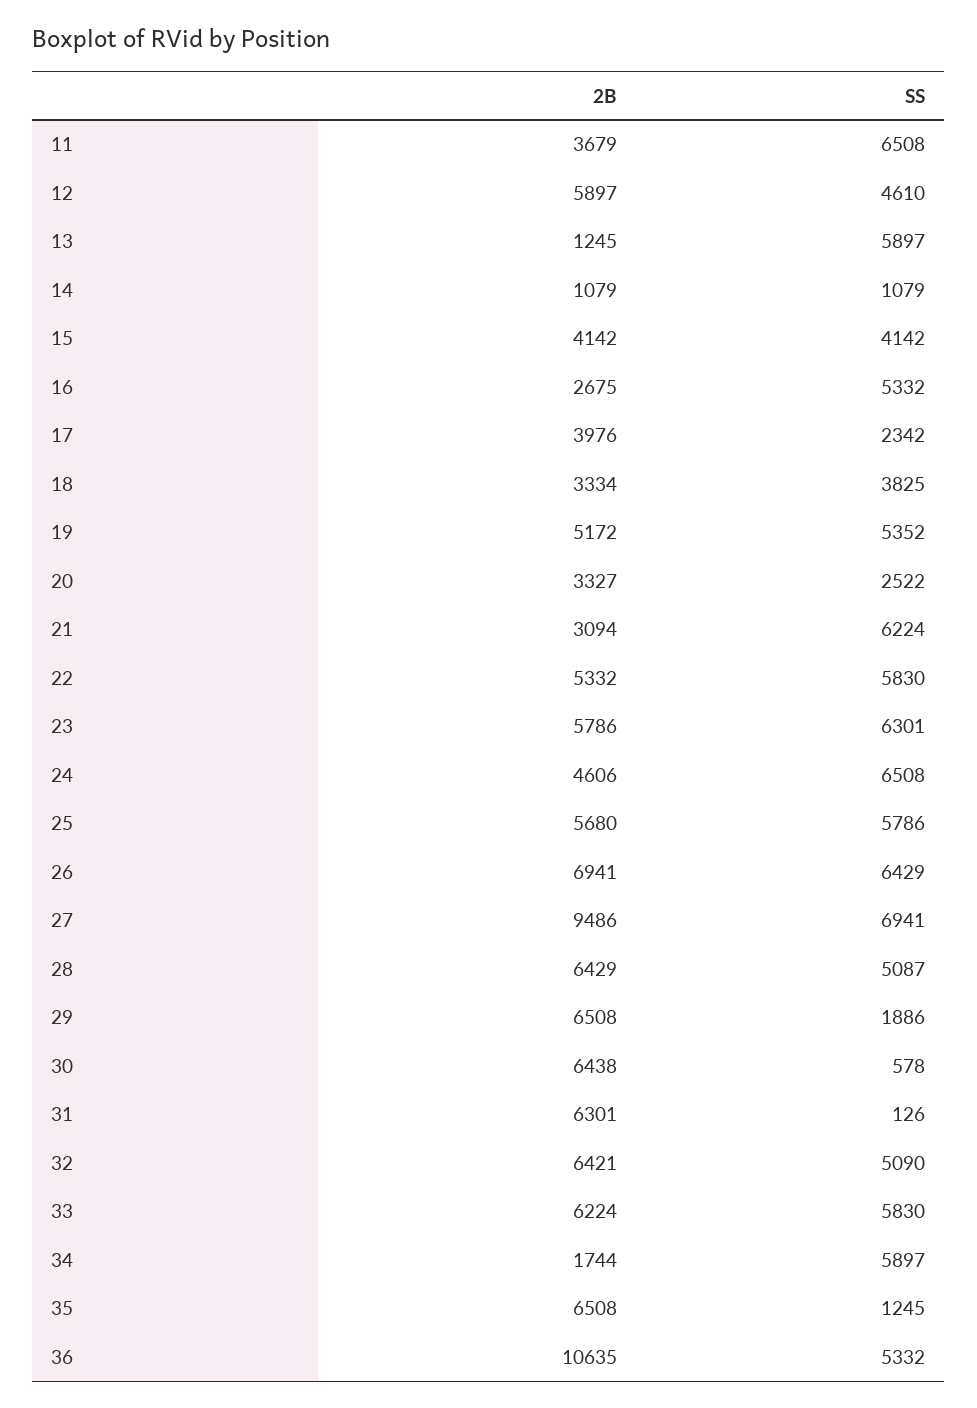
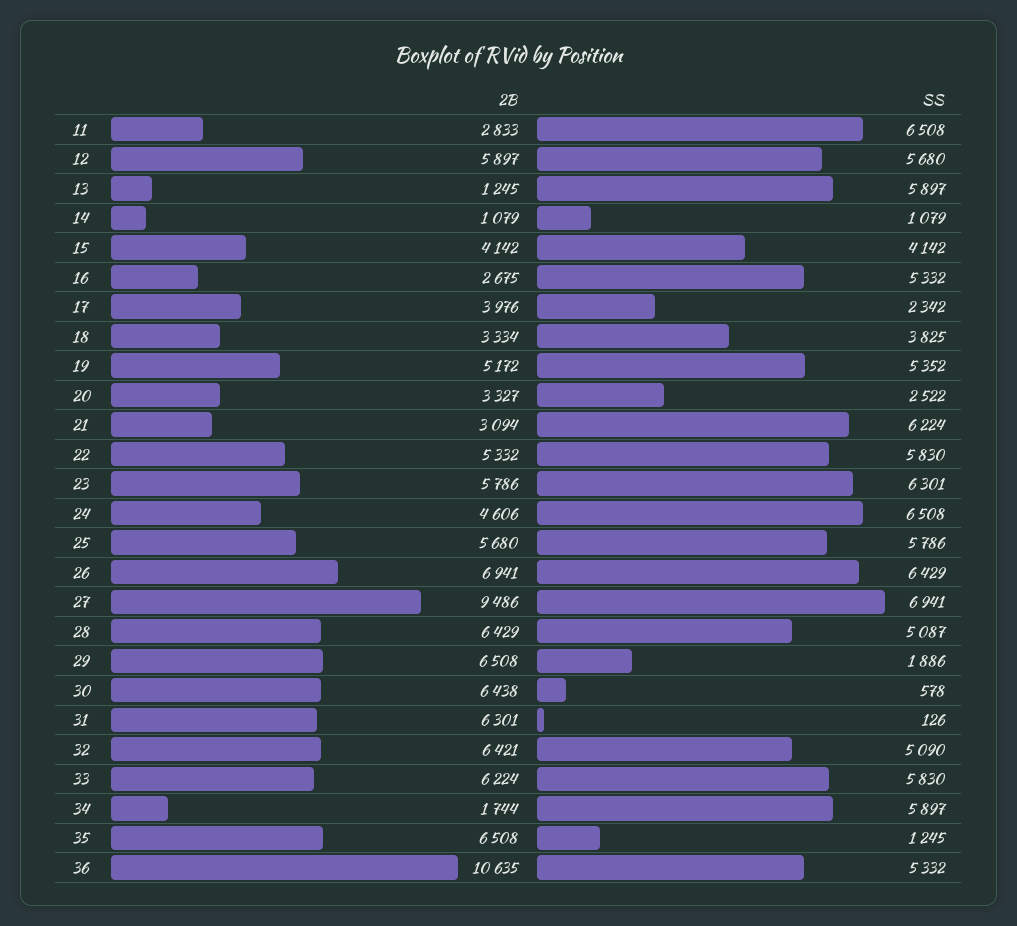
  {
    "2B": {
-     "11": 3679,
+     "11": 2833,
      "12": 5897,
      "13": 1245,
      "14": 1079,
      "15": 4142,
      "16": 2675,
      "17": 3976,
      "18": 3334,
      "19": 5172,
      "20": 3327,
      "21": 3094,
      "22": 5332,
      "23": 5786,
      "24": 4606,
      "25": 5680,
      "26": 6941,
      "27": 9486,
      "28": 6429,
      "29": 6508,
      "30": 6438,
      "31": 6301,
      "32": 6421,
      "33": 6224,
      "34": 1744,
      "35": 6508,
      "36": 10635
    },
    "SS": {
      "11": 6508,
-     "12": 4610,
+     "12": 5680,
      "13": 5897,
      "14": 1079,
      "15": 4142,
      "16": 5332,
      "17": 2342,
      "18": 3825,
      "19": 5352,
      "20": 2522,
      "21": 6224,
      "22": 5830,
      "23": 6301,
      "24": 6508,
      "25": 5786,
      "26": 6429,
      "27": 6941,
      "28": 5087,
      "29": 1886,
      "30": 578,
      "31": 126,
      "32": 5090,
      "33": 5830,
      "34": 5897,
      "35": 1245,
      "36": 5332
    }
  }

